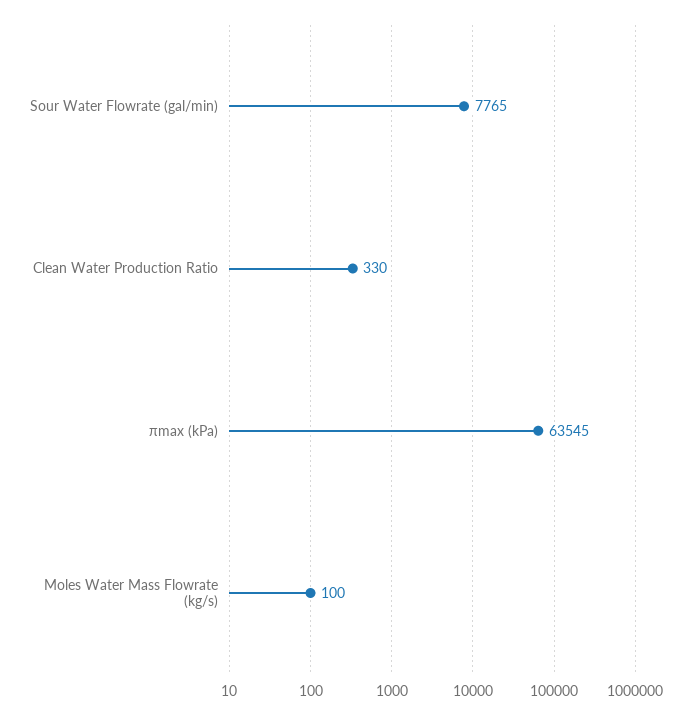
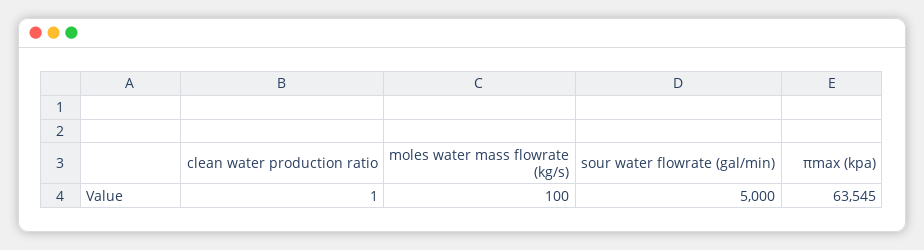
  {
-   "Sour Water Flowrate (gal/min)": 7765,
+   "Sour Water Flowrate (gal/min)": 5000,
-   "Clean Water Production Ratio": 330,
+   "Clean Water Production Ratio": 1,
    "πmax (kPa)": 63545,
    "Moles Water Mass Flowrate (kg/s)": 100
  }

